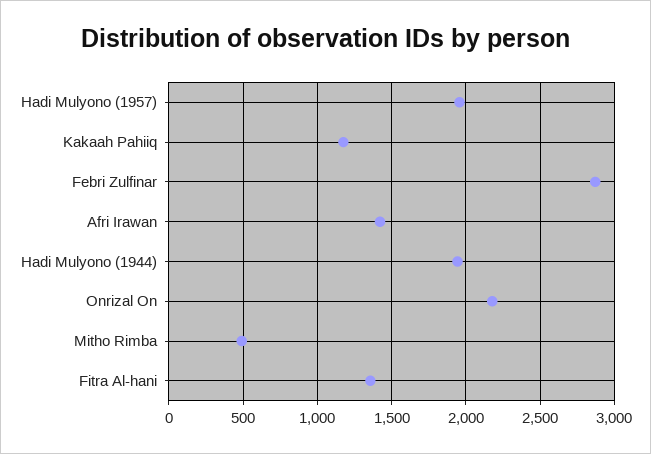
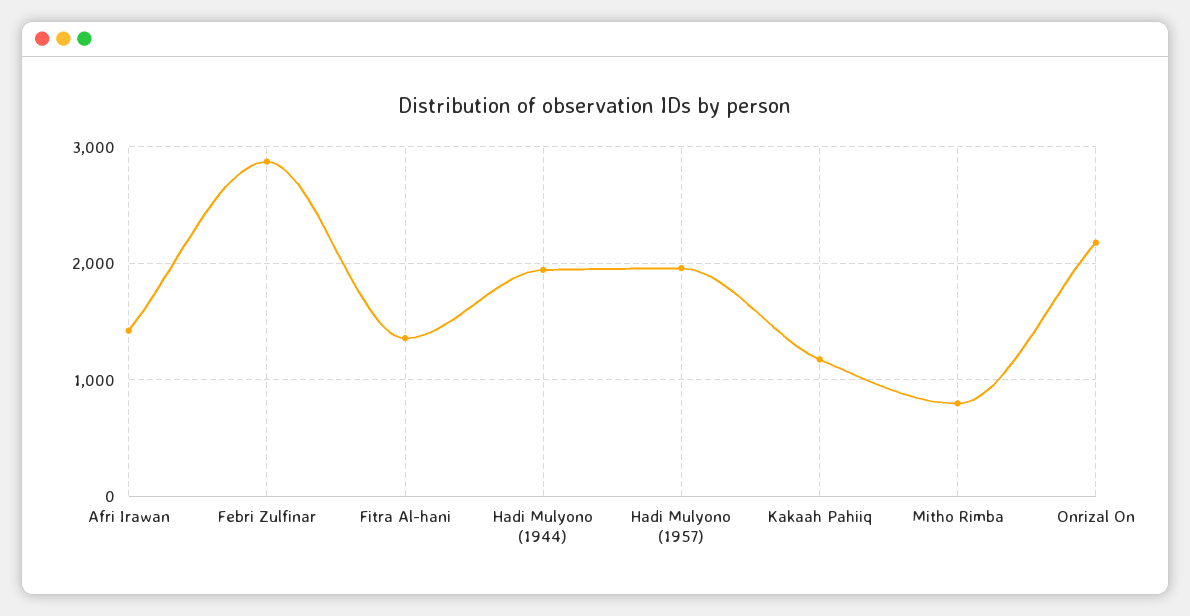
  {
    "Hadi Mulyono (1957)": 1950,
    "Kakaah Pahiiq": 1200,
    "Febri Zulfinar": 2850,
    "Afri Irawan": 1400,
    "Hadi Mulyono (1944)": 1950,
    "Onrizal On": 2200,
-   "Mitho Rimba": 500,
+   "Mitho Rimba": 800,
    "Fitra Al-hani": 1350
  }

